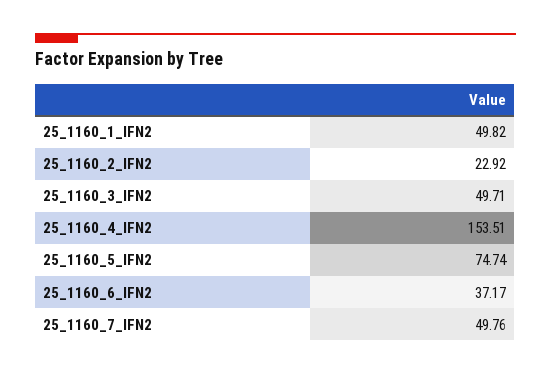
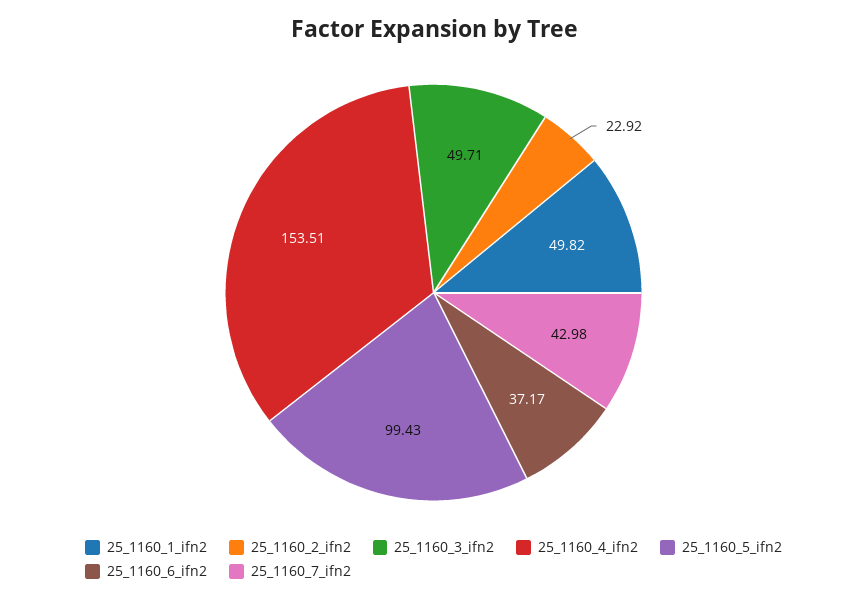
  {
    "25_1160_1_IFN2": 49.82,
    "25_1160_2_IFN2": 22.92,
    "25_1160_3_IFN2": 49.71,
    "25_1160_4_IFN2": 153.51,
-   "25_1160_5_IFN2": 74.74,
+   "25_1160_5_IFN2": 99.43,
    "25_1160_6_IFN2": 37.17,
-   "25_1160_7_IFN2": 49.76
+   "25_1160_7_IFN2": 42.98
  }

